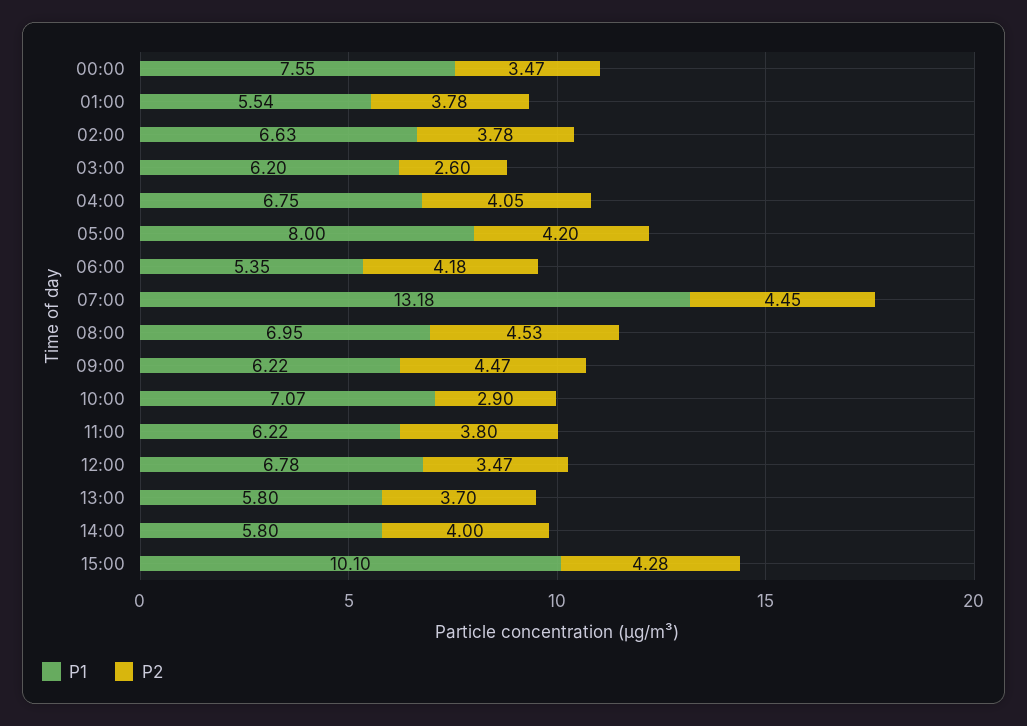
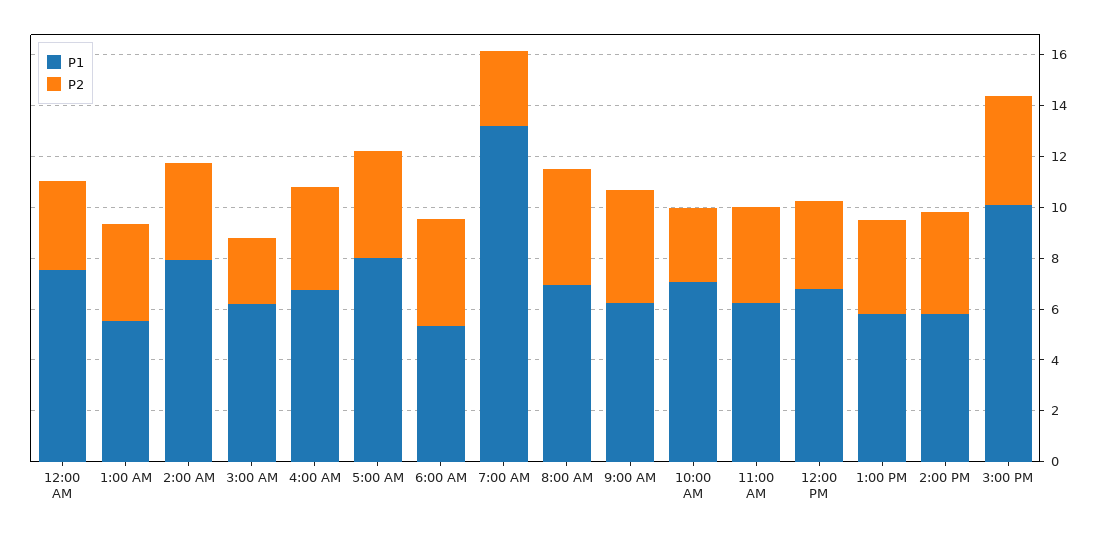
  {
    "P1": {
      "00:00": 7.55,
      "01:00": 5.54,
-     "02:00": 6.63,
+     "02:00": 8,
      "03:00": 6.2,
      "04:00": 6.75,
      "05:00": 8,
      "06:00": 5.35,
      "07:00": 13.18,
      "08:00": 6.95,
      "09:00": 6.22,
      "10:00": 7.07,
      "11:00": 6.22,
      "12:00": 6.78,
      "13:00": 5.8,
      "14:00": 5.8,
      "15:00": 10.1
    },
    "P2": {
      "00:00": 3.47,
      "01:00": 3.78,
      "02:00": 3.78,
      "03:00": 2.6,
      "04:00": 4.05,
      "05:00": 4.2,
      "06:00": 4.18,
-     "07:00": 4.45,
+     "07:00": 3,
      "08:00": 4.53,
      "09:00": 4.47,
      "10:00": 2.9,
      "11:00": 3.8,
      "12:00": 3.47,
      "13:00": 3.7,
      "14:00": 4,
      "15:00": 4.28
    }
  }

